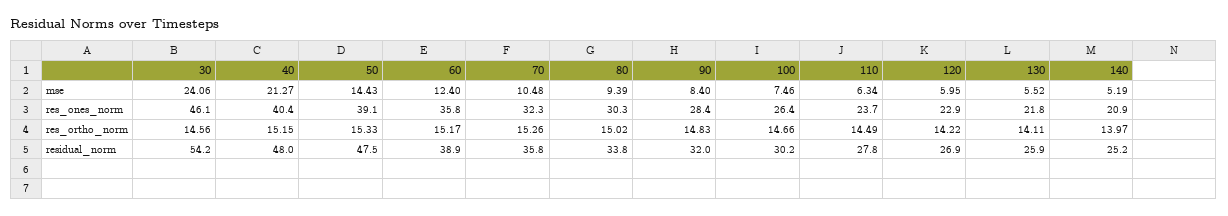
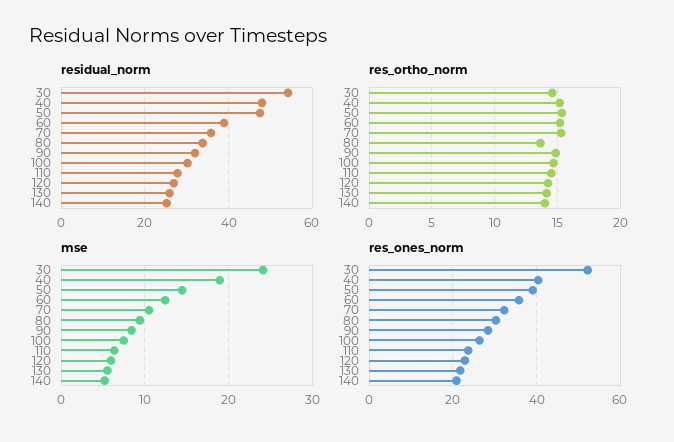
  {
    "mse": {
      "30": 24.06,
-     "40": 21.27,
+     "40": 19,
      "50": 14.43,
      "60": 12.4,
      "70": 10.48,
      "80": 9.39,
      "90": 8.4,
      "100": 7.46,
      "110": 6.34,
      "120": 5.95,
      "130": 5.52,
      "140": 5.19
    },
    "res_ones_norm": {
-     "30": 46.1,
+     "30": 52,
      "40": 40.4,
      "50": 39.1,
      "60": 35.8,
      "70": 32.3,
      "80": 30.3,
      "90": 28.4,
      "100": 26.4,
      "110": 23.7,
      "120": 22.9,
      "130": 21.8,
      "140": 20.9
    },
    "res_ortho_norm": {
      "30": 14.56,
      "40": 15.15,
      "50": 15.33,
      "60": 15.17,
      "70": 15.26,
-     "80": 15.02,
+     "80": 13.5,
      "90": 14.83,
      "100": 14.66,
      "110": 14.49,
      "120": 14.22,
      "130": 14.11,
      "140": 13.97
    },
    "residual_norm": {
      "30": 54.2,
      "40": 48,
      "50": 47.5,
      "60": 38.9,
      "70": 35.8,
      "80": 33.8,
      "90": 32,
      "100": 30.2,
      "110": 27.8,
      "120": 26.9,
      "130": 25.9,
      "140": 25.2
    }
  }

